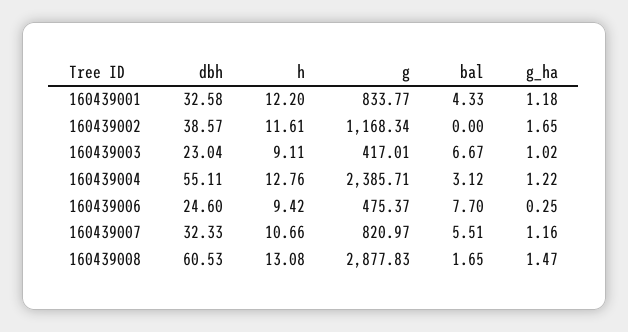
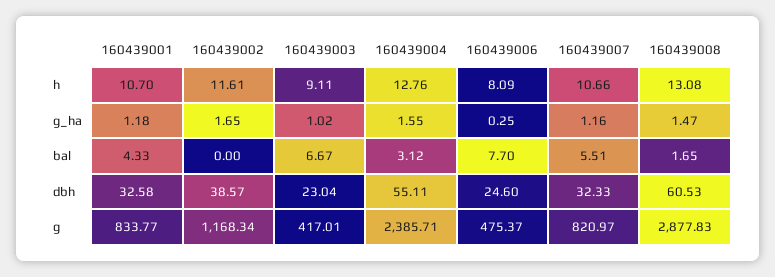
  {
    "dbh": {
      "160439001": 32.58,
      "160439002": 38.57,
      "160439003": 23.04,
      "160439004": 55.11,
      "160439006": 24.6,
      "160439007": 32.33,
      "160439008": 60.53
    },
    "h": {
-     "160439001": 12.2,
+     "160439001": 10.7,
      "160439002": 11.61,
      "160439003": 9.11,
      "160439004": 12.76,
-     "160439006": 9.42,
+     "160439006": 8.09,
      "160439007": 10.66,
      "160439008": 13.08
    },
    "g": {
      "160439001": 833.77,
      "160439002": 1168.34,
      "160439003": 417.01,
      "160439004": 2385.71,
      "160439006": 475.37,
      "160439007": 820.97,
      "160439008": 2877.83
    },
    "bal": {
      "160439001": 4.33,
      "160439002": 0,
      "160439003": 6.67,
      "160439004": 3.12,
      "160439006": 7.7,
      "160439007": 5.51,
      "160439008": 1.65
    },
    "g_ha": {
      "160439001": 1.18,
      "160439002": 1.65,
      "160439003": 1.02,
-     "160439004": 1.22,
+     "160439004": 1.55,
      "160439006": 0.25,
      "160439007": 1.16,
      "160439008": 1.47
    }
  }

